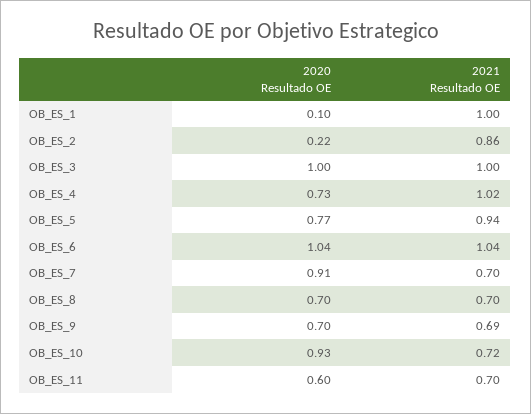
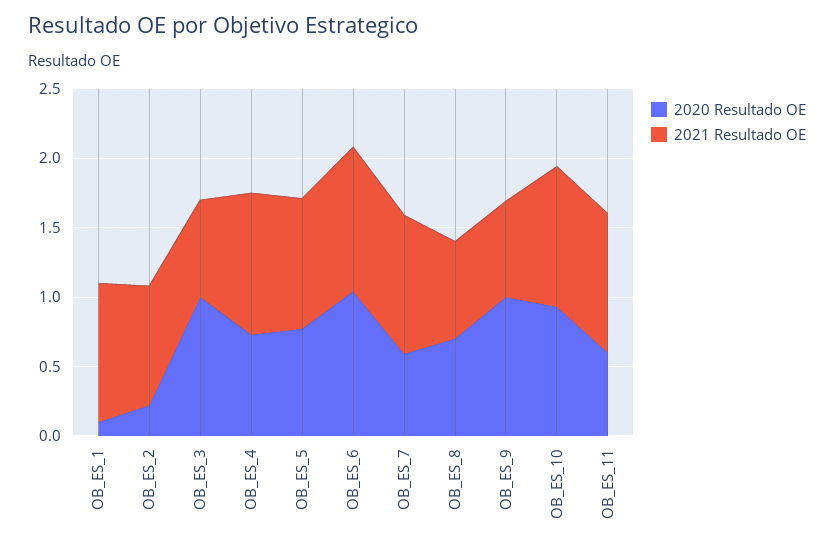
  {
    "2020 Resultado OE": {
      "OB_ES_1": 0.1,
      "OB_ES_2": 0.22,
      "OB_ES_3": 1,
      "OB_ES_4": 0.73,
      "OB_ES_5": 0.77,
      "OB_ES_6": 1.04,
-     "OB_ES_7": 0.91,
+     "OB_ES_7": 0.6,
      "OB_ES_8": 0.7,
-     "OB_ES_9": 0.7,
+     "OB_ES_9": 1,
      "OB_ES_10": 0.93,
      "OB_ES_11": 0.6
    },
    "2021 Resultado OE": {
      "OB_ES_1": 1,
      "OB_ES_2": 0.86,
-     "OB_ES_3": 1,
+     "OB_ES_3": 0.7,
      "OB_ES_4": 1.02,
      "OB_ES_5": 0.94,
      "OB_ES_6": 1.04,
-     "OB_ES_7": 0.7,
+     "OB_ES_7": 1,
      "OB_ES_8": 0.7,
      "OB_ES_9": 0.69,
-     "OB_ES_10": 0.72,
+     "OB_ES_10": 1,
-     "OB_ES_11": 0.7
+     "OB_ES_11": 1
    }
  }

